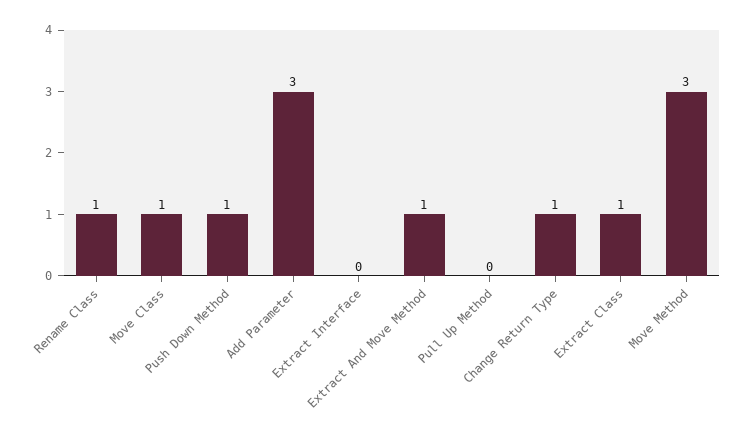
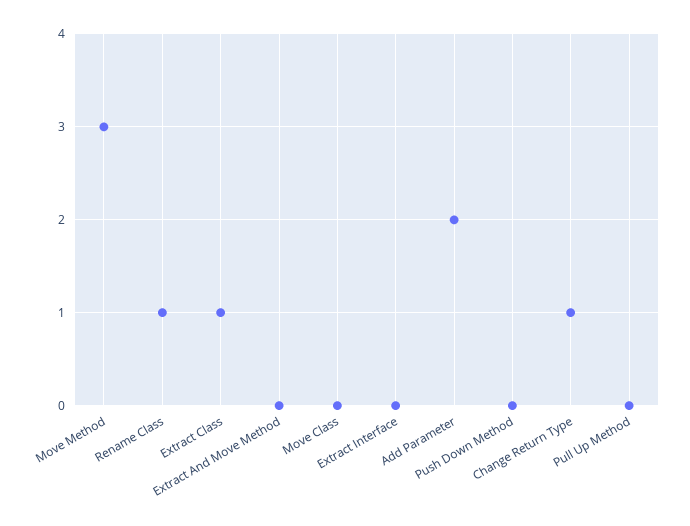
  {
    "Rename Class": 1,
-   "Move Class": 1,
+   "Move Class": 0,
-   "Push Down Method": 1,
+   "Push Down Method": 0,
-   "Add Parameter": 3,
+   "Add Parameter": 2,
    "Extract Interface": 0,
-   "Extract And Move Method": 1,
+   "Extract And Move Method": 0,
    "Pull Up Method": 0,
    "Change Return Type": 1,
    "Extract Class": 1,
    "Move Method": 3
  }

